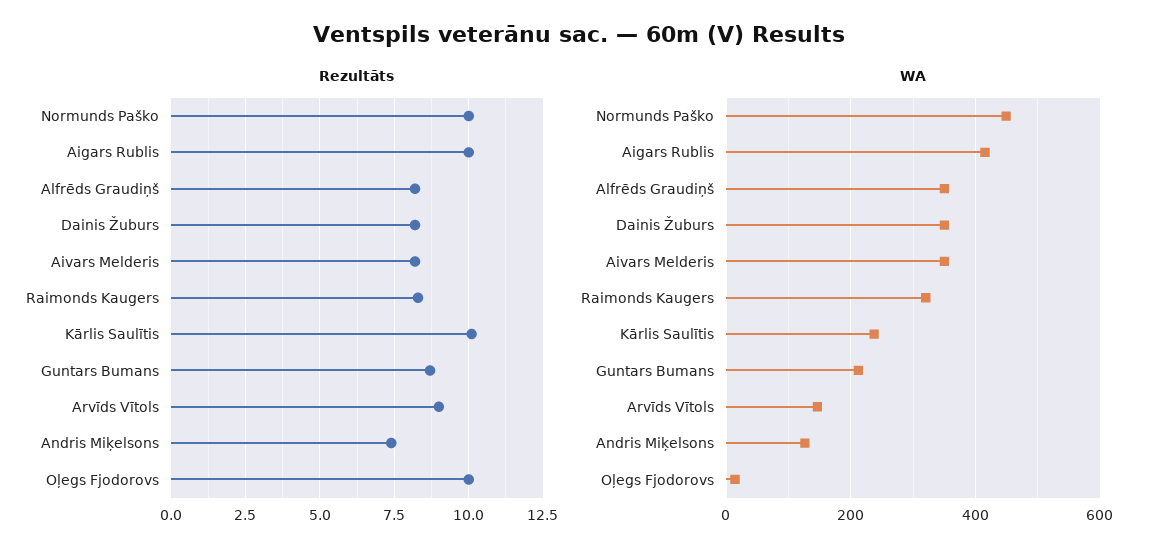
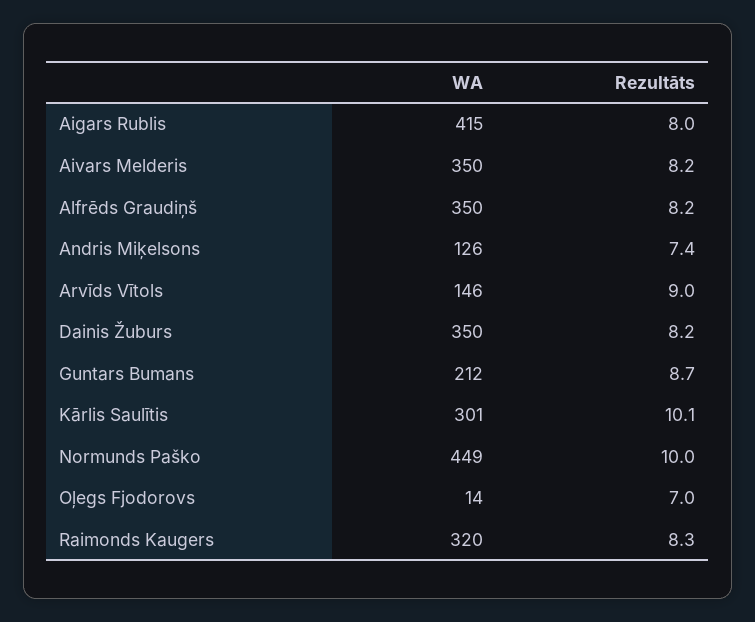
  {
    "Rezultāts": {
      "Normunds Paško": 10,
-     "Aigars Rublis": 10,
+     "Aigars Rublis": 8,
      "Alfrēds Graudiņš": 8.2,
      "Dainis Žuburs": 8.2,
      "Aivars Melderis": 8.2,
      "Raimonds Kaugers": 8.3,
      "Kārlis Saulītis": 10.1,
      "Guntars Bumans": 8.7,
      "Arvīds Vītols": 9,
      "Andris Miķelsons": 7.4,
-     "Oļegs Fjodorovs": 10
+     "Oļegs Fjodorovs": 7
    },
    "WA": {
      "Normunds Paško": 449,
      "Aigars Rublis": 415,
      "Alfrēds Graudiņš": 350,
      "Dainis Žuburs": 350,
      "Aivars Melderis": 350,
      "Raimonds Kaugers": 320,
-     "Kārlis Saulītis": 240,
+     "Kārlis Saulītis": 301,
      "Guntars Bumans": 212,
      "Arvīds Vītols": 146,
      "Andris Miķelsons": 126,
      "Oļegs Fjodorovs": 14
    }
  }

